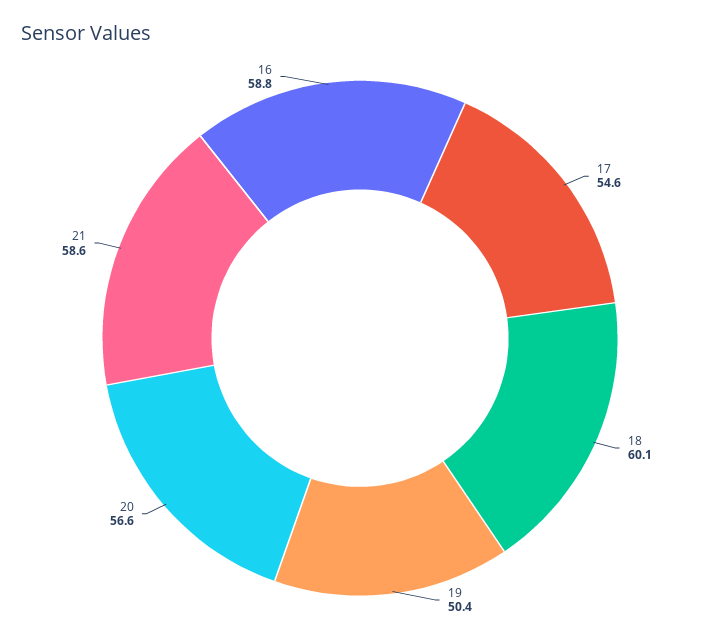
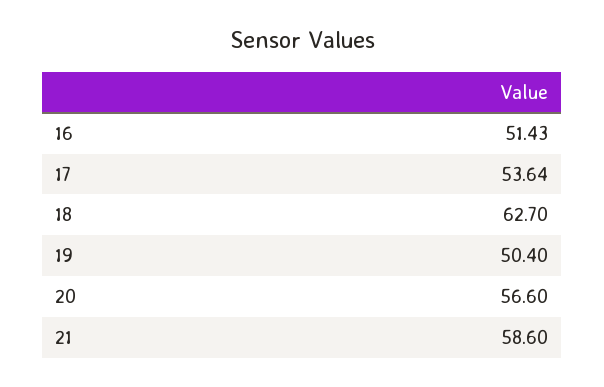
  {
-   "17": 54.6,
+   "17": 53.64,
-   "18": 60.1,
+   "18": 62.7,
    "19": 50.4,
    "20": 56.6,
    "21": 58.6,
-   "16": 58.8
+   "16": 51.43
  }

